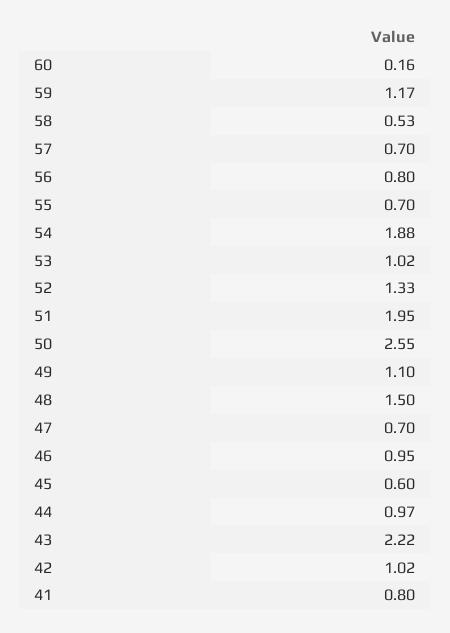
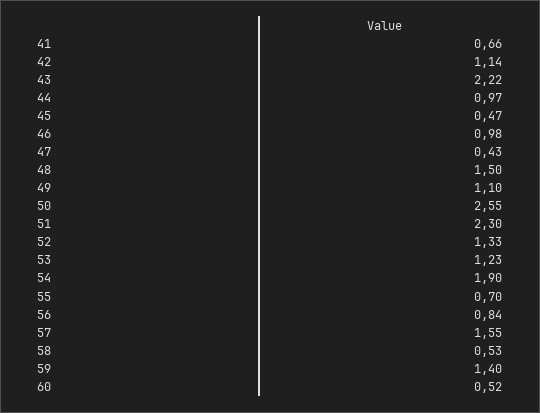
  {
-   "60": 0.16,
+   "60": 0.52,
-   "59": 1.17,
+   "59": 1.4,
    "58": 0.53,
-   "57": 0.7,
+   "57": 1.55,
-   "56": 0.8,
+   "56": 0.84,
    "55": 0.7,
-   "54": 1.88,
+   "54": 1.9,
-   "53": 1.02,
+   "53": 1.23,
    "52": 1.33,
-   "51": 1.95,
+   "51": 2.3,
    "50": 2.55,
    "49": 1.1,
    "48": 1.5,
-   "47": 0.7,
+   "47": 0.43,
-   "46": 0.95,
+   "46": 0.98,
-   "45": 0.6,
+   "45": 0.47,
    "44": 0.97,
    "43": 2.22,
-   "42": 1.02,
+   "42": 1.14,
-   "41": 0.8
+   "41": 0.66
  }

